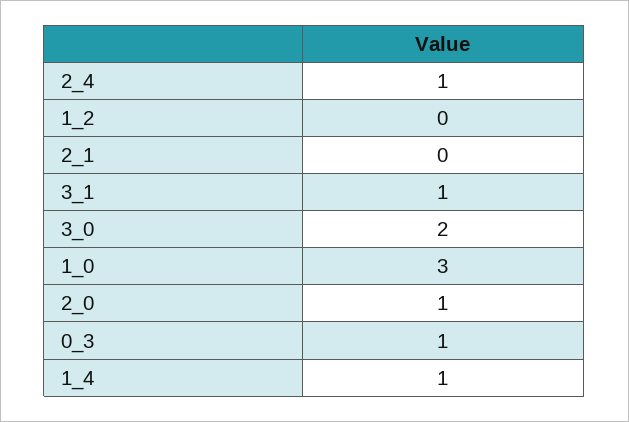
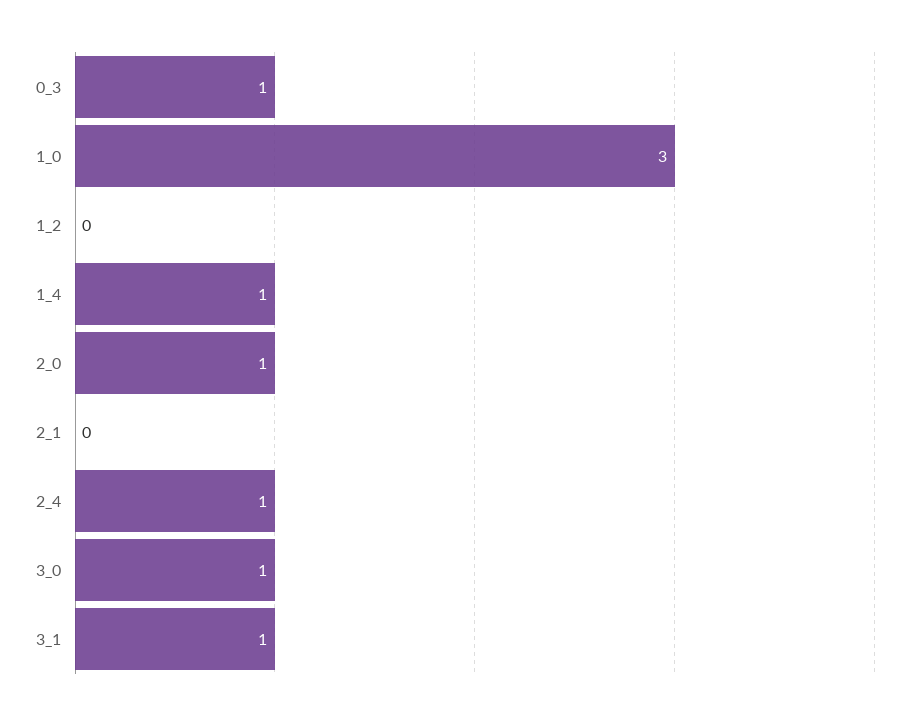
  {
    "2_4": 1,
    "1_2": 0,
    "2_1": 0,
    "3_1": 1,
-   "3_0": 2,
+   "3_0": 1,
    "1_0": 3,
    "2_0": 1,
    "0_3": 1,
    "1_4": 1
  }

